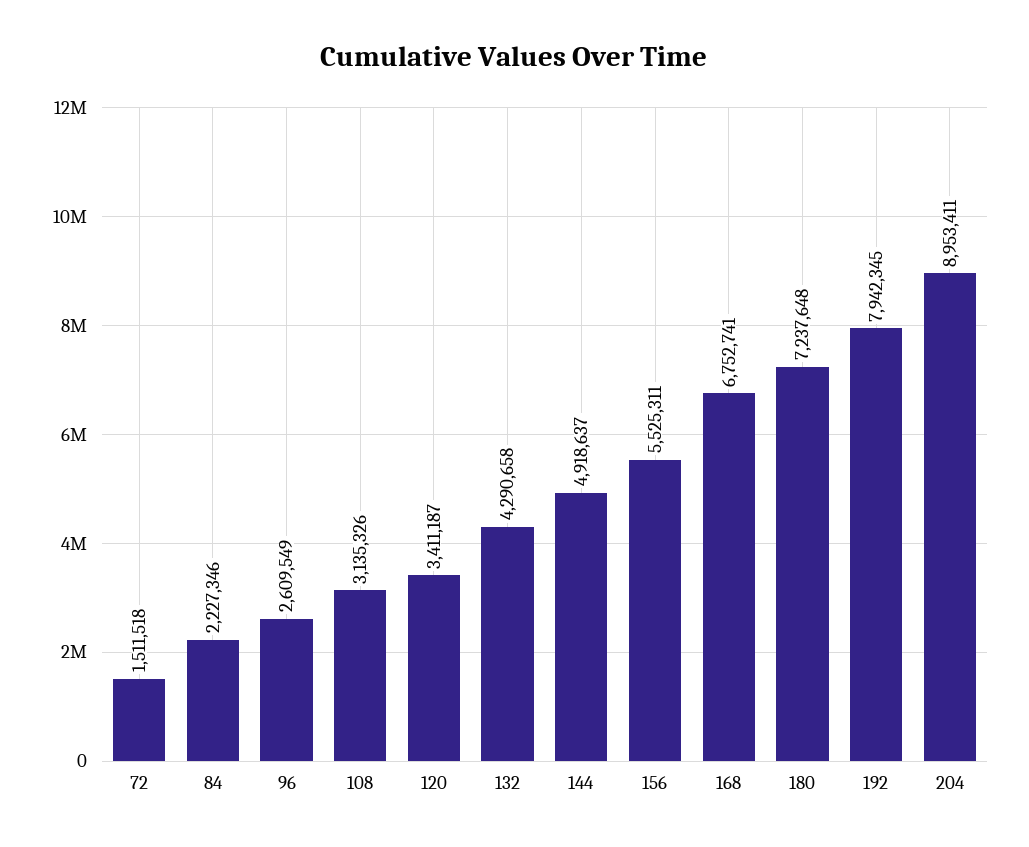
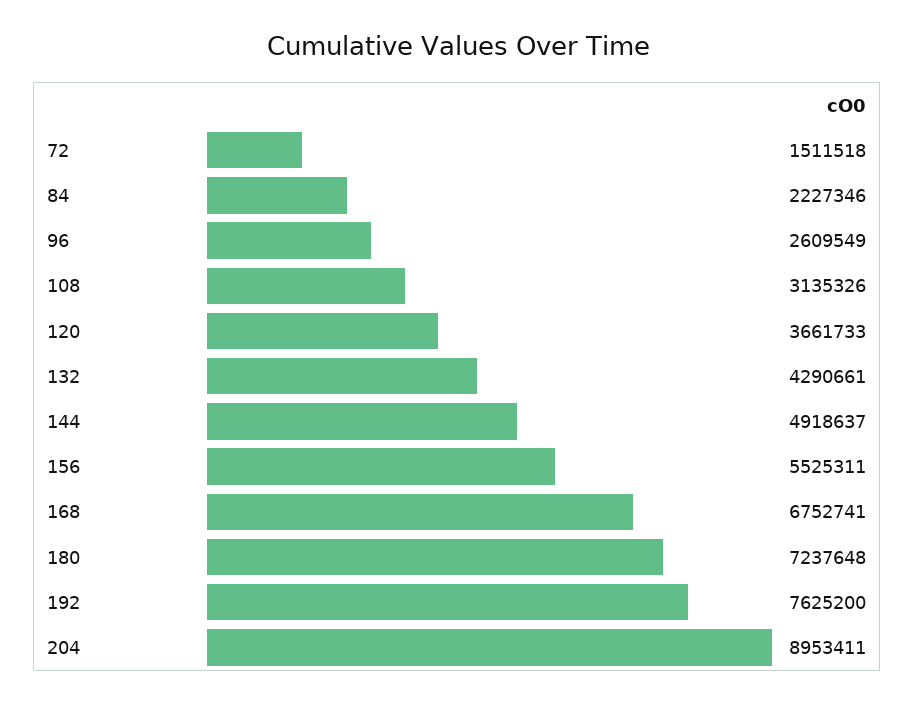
  {
    "72": 1511518,
    "84": 2227346,
    "96": 2609549,
    "108": 3135326,
-   "120": 3411187,
+   "120": 3661733,
-   "132": 4290658,
+   "132": 4290661,
    "144": 4918637,
    "156": 5525311,
    "168": 6752741,
    "180": 7237648,
-   "192": 7942345,
+   "192": 7625200,
    "204": 8953411
  }

